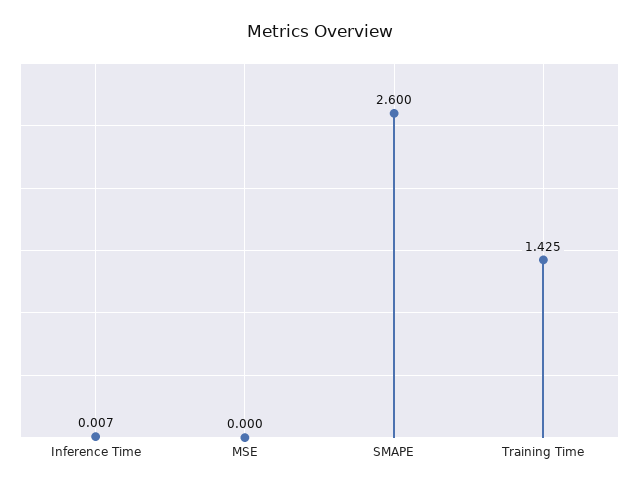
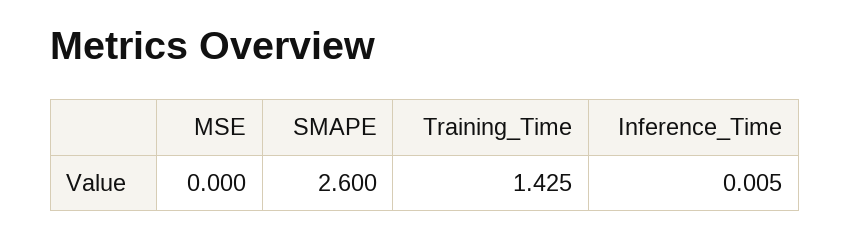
  {
-   "Inference Time": 0.007,
+   "Inference Time": 0.005,
    "MSE": 0,
    "SMAPE": 2.6,
    "Training Time": 1.425
  }

